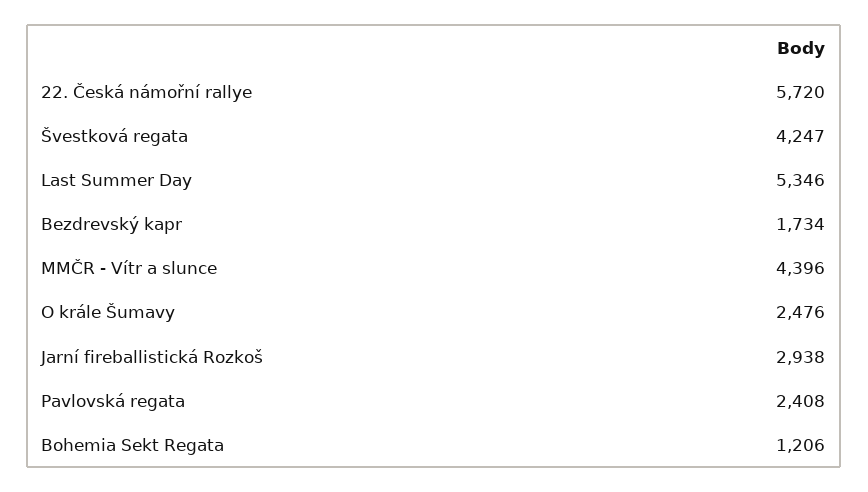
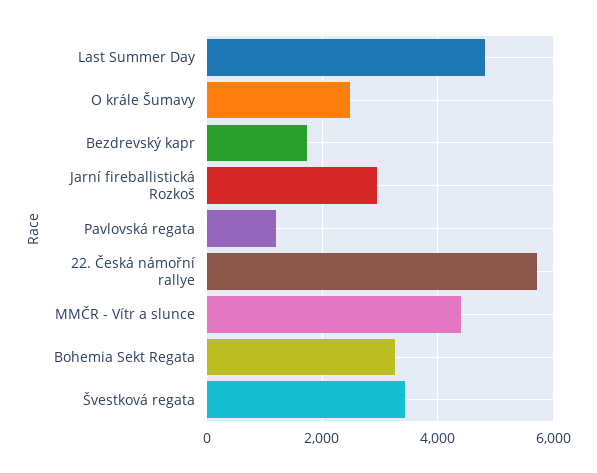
  {
    "22. Česká námořní rallye": 5720,
-   "Švestková regata": 4247,
+   "Švestková regata": 3400,
-   "Last Summer Day": 5346,
+   "Last Summer Day": 4800,
    "Bezdrevský kapr": 1734,
    "MMČR - Vítr a slunce": 4396,
    "O krále Šumavy": 2476,
    "Jarní fireballistická Rozkoš": 2938,
-   "Pavlovská regata": 2408,
+   "Pavlovská regata": 1200,
-   "Bohemia Sekt Regata": 1206
+   "Bohemia Sekt Regata": 3200
  }

